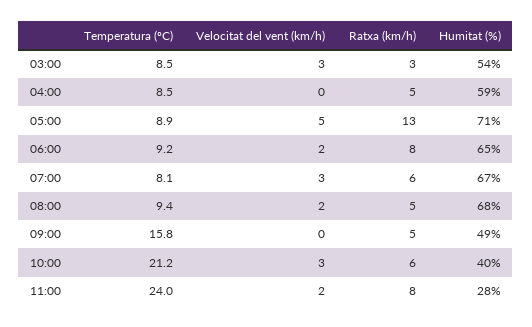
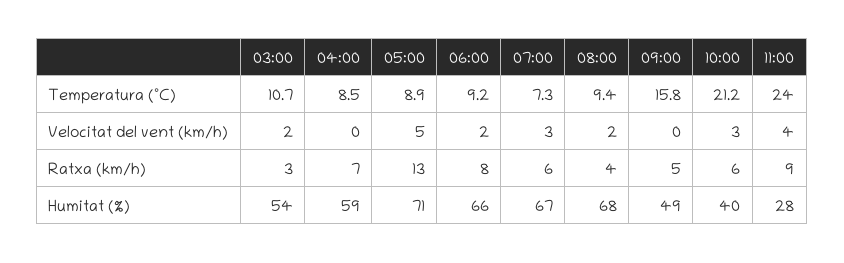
  {
    "Temperatura (ºC)": {
-     "03:00": 8.5,
+     "03:00": 10.7,
      "04:00": 8.5,
      "05:00": 8.9,
      "06:00": 9.2,
-     "07:00": 8.1,
+     "07:00": 7.3,
      "08:00": 9.4,
      "09:00": 15.8,
      "10:00": 21.2,
      "11:00": 24
    },
    "Velocitat del vent (km/h)": {
-     "03:00": 3,
+     "03:00": 2,
      "04:00": 0,
      "05:00": 5,
      "06:00": 2,
      "07:00": 3,
      "08:00": 2,
      "09:00": 0,
      "10:00": 3,
-     "11:00": 2
+     "11:00": 4
    },
    "Ratxa (km/h)": {
      "03:00": 3,
-     "04:00": 5,
+     "04:00": 7,
      "05:00": 13,
      "06:00": 8,
      "07:00": 6,
-     "08:00": 5,
+     "08:00": 4,
      "09:00": 5,
      "10:00": 6,
-     "11:00": 8
+     "11:00": 9
    },
    "Humitat (%)": {
      "03:00": 54,
      "04:00": 59,
      "05:00": 71,
-     "06:00": 65,
+     "06:00": 66,
      "07:00": 67,
      "08:00": 68,
      "09:00": 49,
      "10:00": 40,
      "11:00": 28
    }
  }

